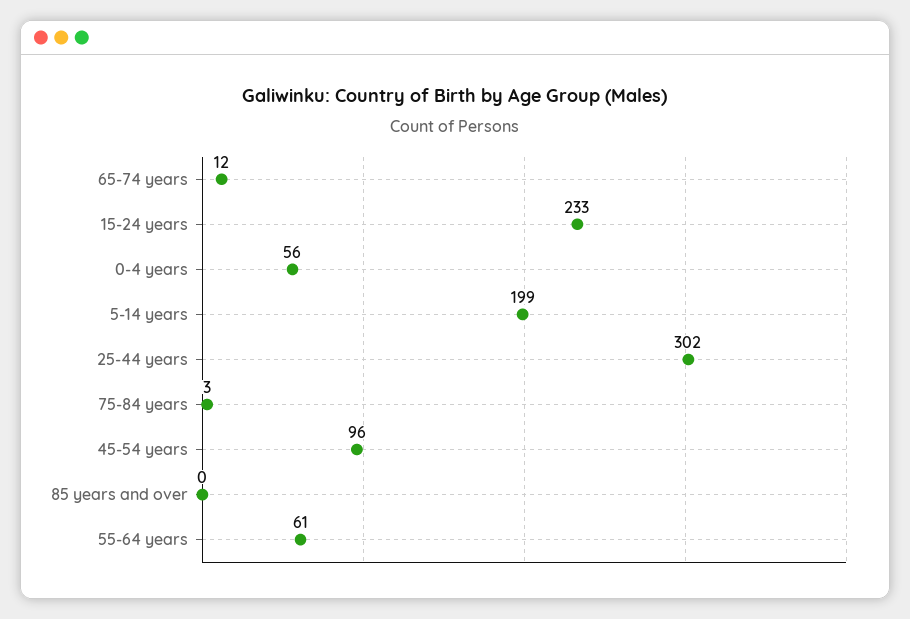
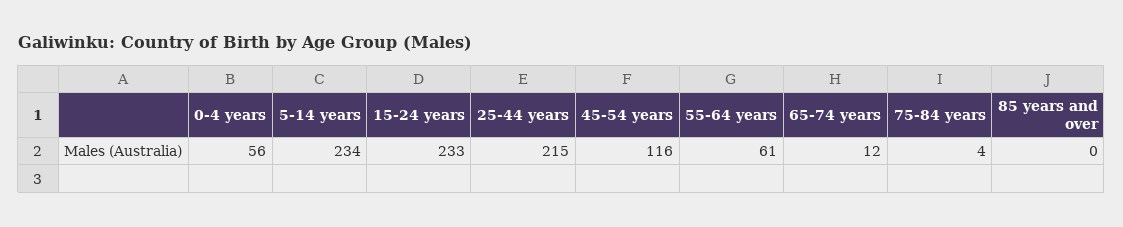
  {
    "65-74 years": 12,
    "15-24 years": 233,
    "0-4 years": 56,
-   "5-14 years": 199,
+   "5-14 years": 234,
-   "25-44 years": 302,
+   "25-44 years": 215,
-   "75-84 years": 3,
+   "75-84 years": 4,
-   "45-54 years": 96,
+   "45-54 years": 116,
    "85 years and over": 0,
    "55-64 years": 61
  }

